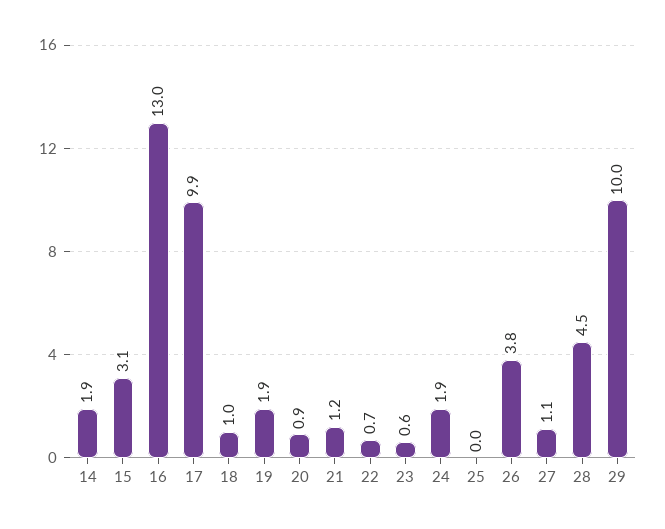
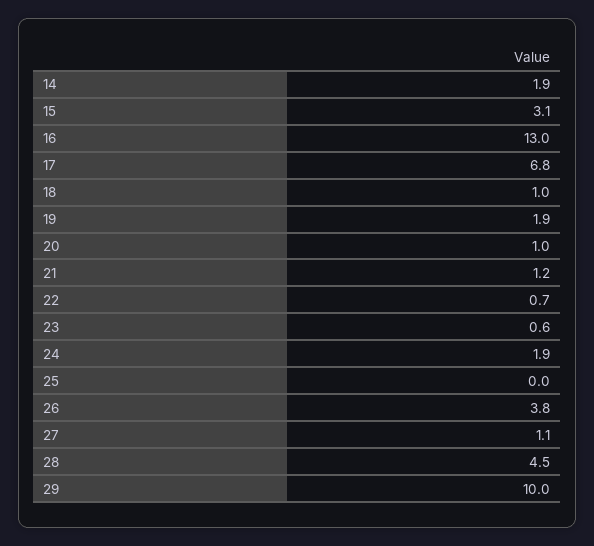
  {
    "14": 1.9,
    "15": 3.1,
    "16": 13,
-   "17": 9.9,
+   "17": 6.8,
    "18": 1,
    "19": 1.9,
-   "20": 0.9,
+   "20": 1,
    "21": 1.2,
    "22": 0.7,
    "23": 0.6,
    "24": 1.9,
    "25": 0,
    "26": 3.8,
    "27": 1.1,
    "28": 4.5,
    "29": 10
  }

